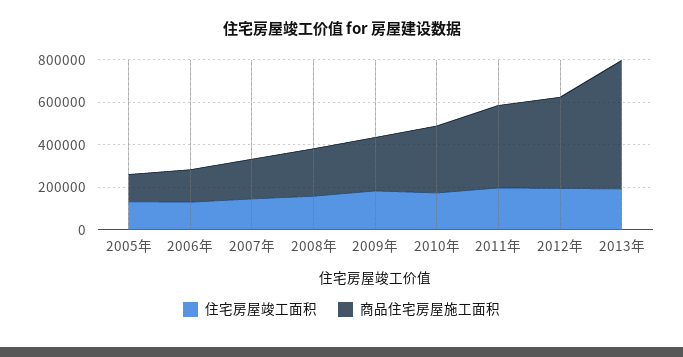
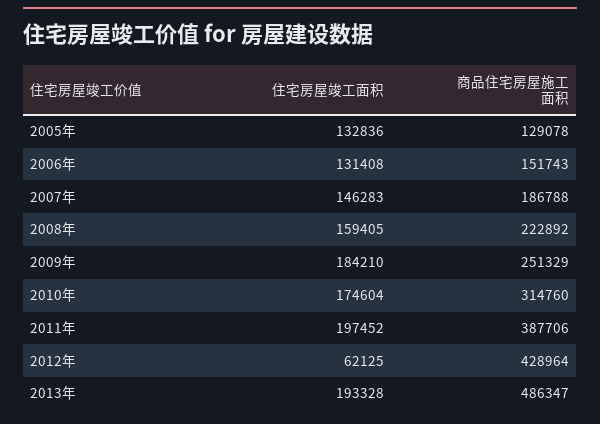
  {
    "住宅房屋竣工面积": {
      "2005年": 132836,
      "2006年": 131408,
      "2007年": 146283,
      "2008年": 159405,
      "2009年": 184210,
      "2010年": 174604,
      "2011年": 197452,
-     "2012年": 200000,
+     "2012年": 62125,
      "2013年": 193328
    },
    "商品住宅房屋施工面积": {
      "2005年": 129078,
      "2006年": 151743,
      "2007年": 186788,
      "2008年": 222892,
      "2009年": 251329,
      "2010年": 314760,
      "2011年": 387706,
      "2012年": 428964,
-     "2013年": 600000
+     "2013年": 486347
    }
  }

